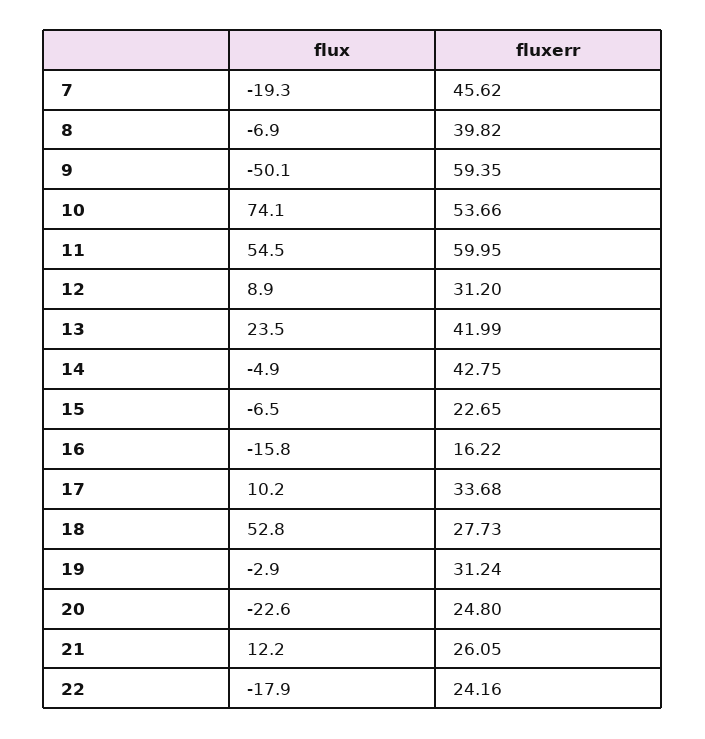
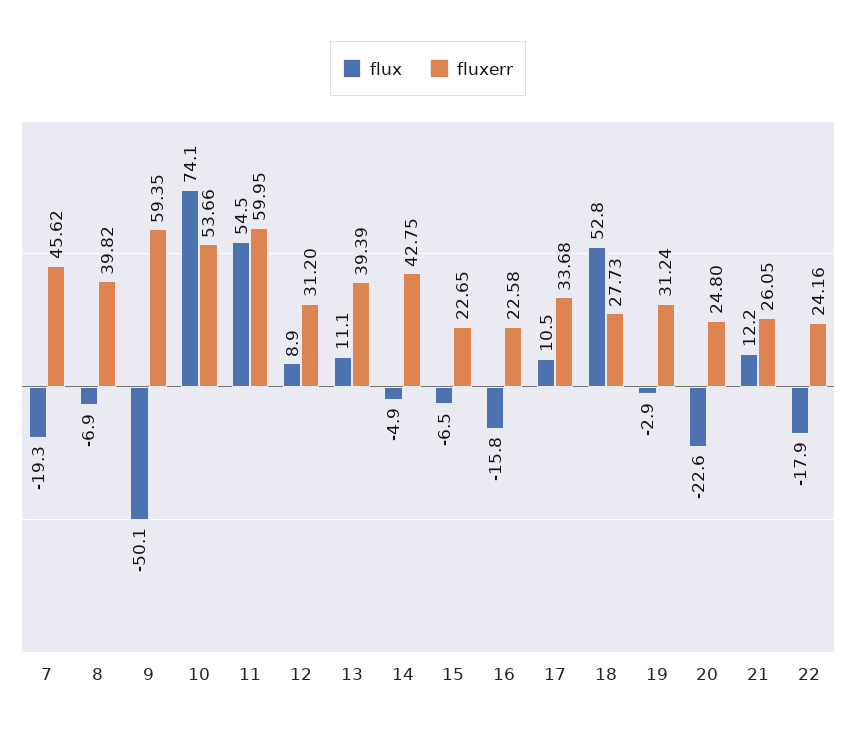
  {
    "flux": {
      "7": -19.3,
      "8": -6.9,
      "9": -50.1,
      "10": 74.1,
      "11": 54.5,
      "12": 8.9,
-     "13": 23.5,
+     "13": 11.1,
      "14": -4.9,
      "15": -6.5,
      "16": -15.8,
-     "17": 10.2,
+     "17": 10.5,
      "18": 52.8,
      "19": -2.9,
      "20": -22.6,
      "21": 12.2,
      "22": -17.9
    },
    "fluxerr": {
      "7": 45.62,
      "8": 39.82,
      "9": 59.35,
      "10": 53.66,
      "11": 59.95,
      "12": 31.2,
-     "13": 41.99,
+     "13": 39.39,
      "14": 42.75,
      "15": 22.65,
-     "16": 16.22,
+     "16": 22.58,
      "17": 33.68,
      "18": 27.73,
      "19": 31.24,
      "20": 24.8,
      "21": 26.05,
      "22": 24.16
    }
  }

